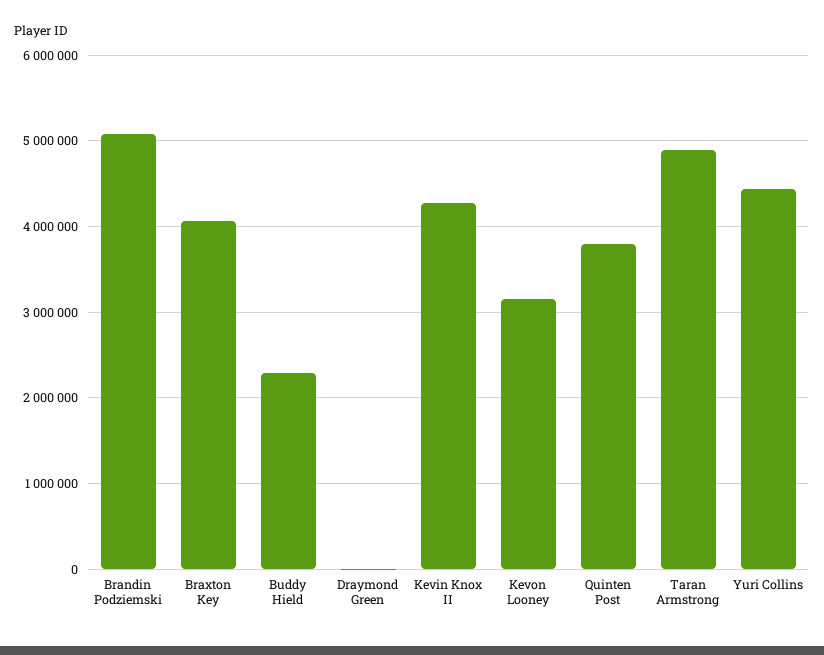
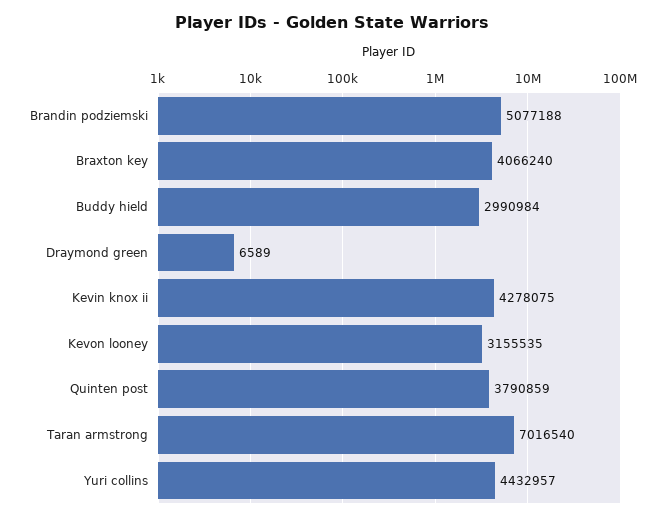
  {
    "Brandin Podziemski": 5077188,
    "Braxton Key": 4066240,
-   "Buddy Hield": 2300000,
+   "Buddy Hield": 2990984,
    "Draymond Green": 6589,
    "Kevin Knox II": 4278075,
    "Kevon Looney": 3155535,
    "Quinten Post": 3790859,
-   "Taran Armstrong": 4900000,
+   "Taran Armstrong": 7016540,
    "Yuri Collins": 4432957
  }

